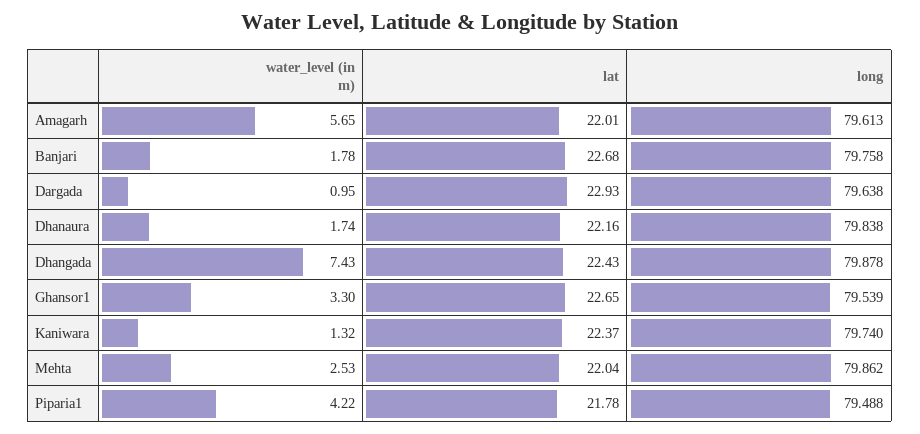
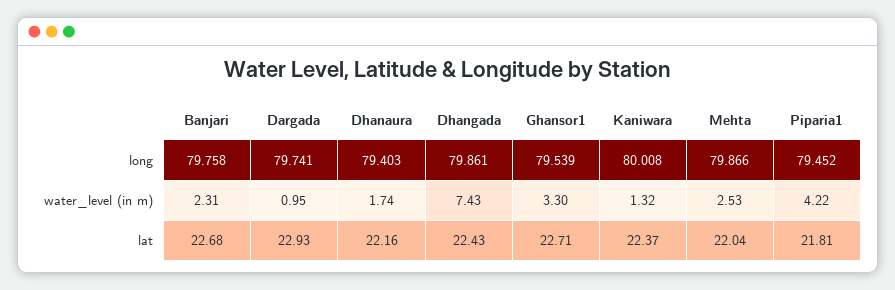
  {
    "water_level (in m)": {
-     "Amagarh": 5.65,
-     "Banjari": 1.78,
+     "Banjari": 2.31,
      "Dargada": 0.95,
      "Dhanaura": 1.74,
      "Dhangada": 7.43,
      "Ghansor1": 3.3,
      "Kaniwara": 1.32,
      "Mehta": 2.53,
      "Piparia1": 4.22
    },
    "lat": {
-     "Amagarh": 22.01,
      "Banjari": 22.68,
      "Dargada": 22.93,
      "Dhanaura": 22.16,
      "Dhangada": 22.43,
-     "Ghansor1": 22.65,
+     "Ghansor1": 22.71,
      "Kaniwara": 22.37,
      "Mehta": 22.04,
-     "Piparia1": 21.78
+     "Piparia1": 21.81
    },
    "long": {
-     "Amagarh": 79.613,
      "Banjari": 79.758,
-     "Dargada": 79.638,
+     "Dargada": 79.741,
-     "Dhanaura": 79.838,
+     "Dhanaura": 79.403,
-     "Dhangada": 79.878,
+     "Dhangada": 79.861,
      "Ghansor1": 79.539,
-     "Kaniwara": 79.74,
+     "Kaniwara": 80.008,
-     "Mehta": 79.862,
+     "Mehta": 79.866,
-     "Piparia1": 79.488
+     "Piparia1": 79.452
    }
  }

